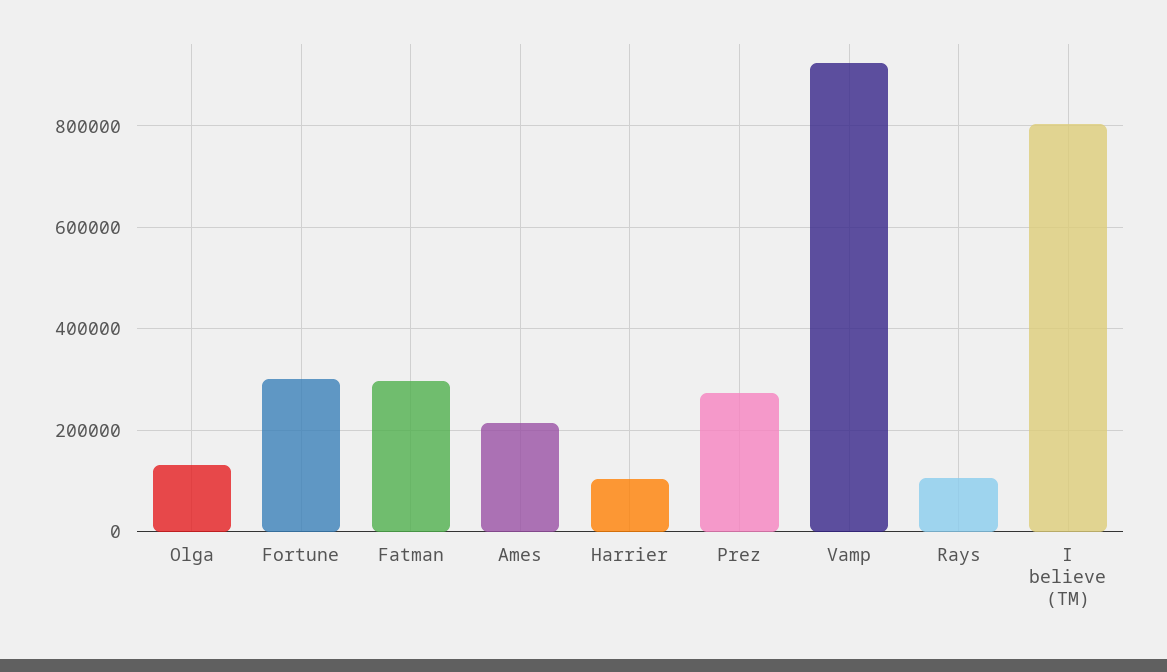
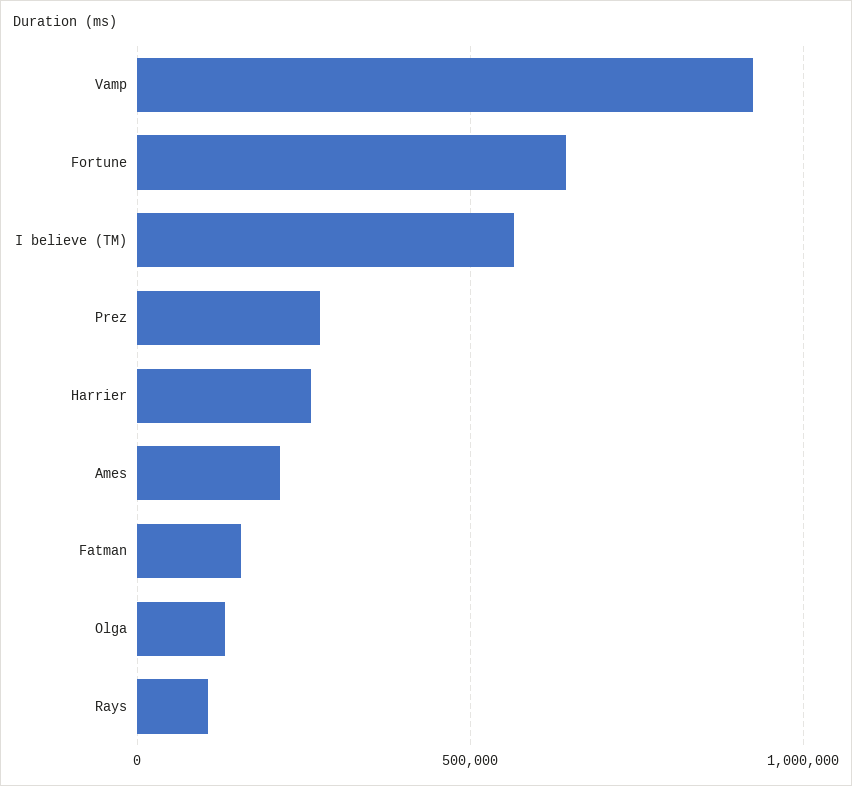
  {
    "Olga": 140000,
-   "Fortune": 300000,
+   "Fortune": 650000,
-   "Fatman": 300000,
+   "Fatman": 150000,
    "Ames": 220000,
-   "Harrier": 100000,
+   "Harrier": 250000,
    "Prez": 280000,
    "Vamp": 920000,
    "Rays": 100000,
-   "I believe (TM)": 800000
+   "I believe (TM)": 550000
  }

